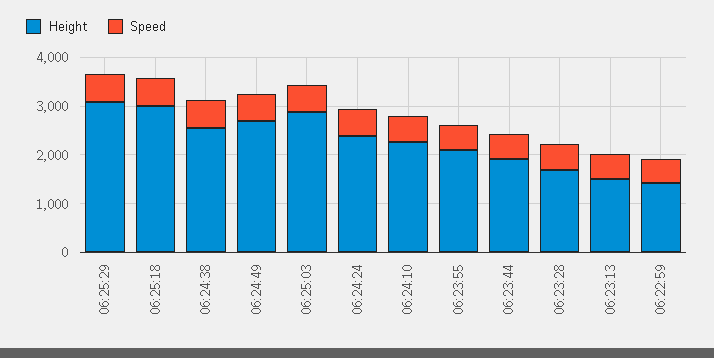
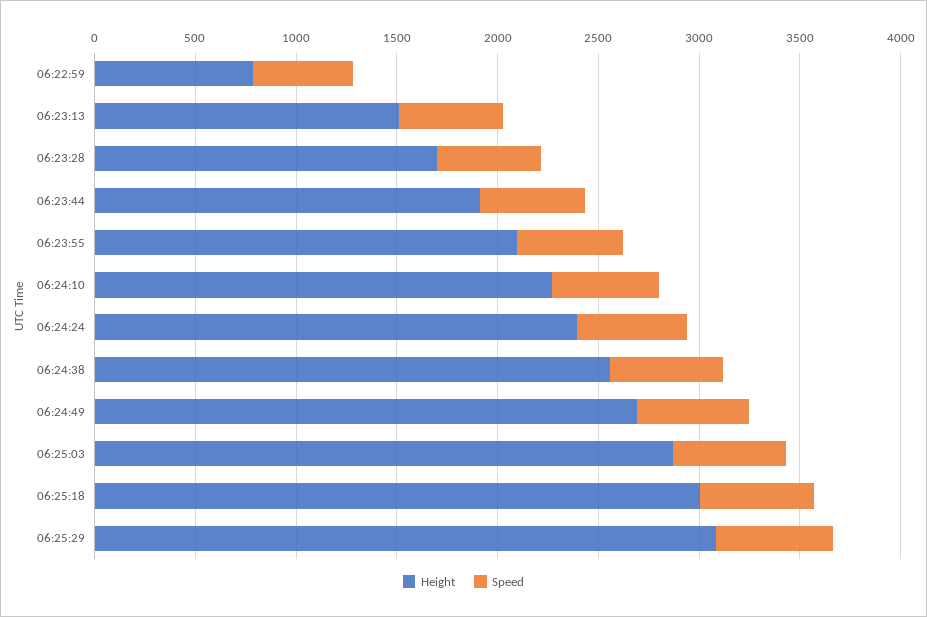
  {
    "Height": {
      "06:25:29": 3100,
      "06:25:18": 3000,
      "06:24:38": 2600,
      "06:24:49": 2700,
      "06:25:03": 2900,
      "06:24:24": 2400,
      "06:24:10": 2300,
      "06:23:55": 2100,
      "06:23:44": 1900,
      "06:23:28": 1700,
      "06:23:13": 1500,
-     "06:22:59": 1400
+     "06:22:59": 800
    },
    "Speed": {
      "06:25:29": 600,
      "06:25:18": 600,
      "06:24:38": 600,
      "06:24:49": 600,
      "06:25:03": 600,
      "06:24:24": 500,
      "06:24:10": 500,
      "06:23:55": 500,
      "06:23:44": 500,
      "06:23:28": 500,
      "06:23:13": 500,
      "06:22:59": 500
    }
  }

